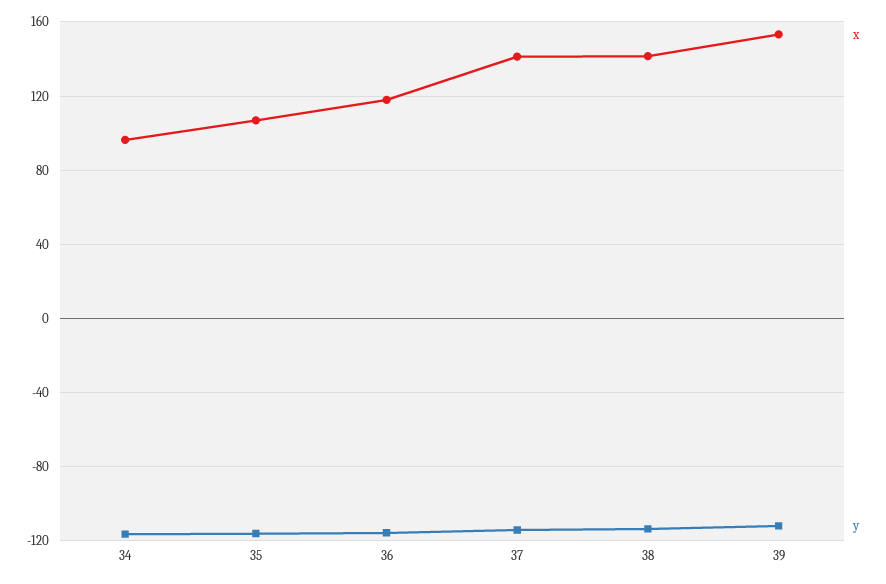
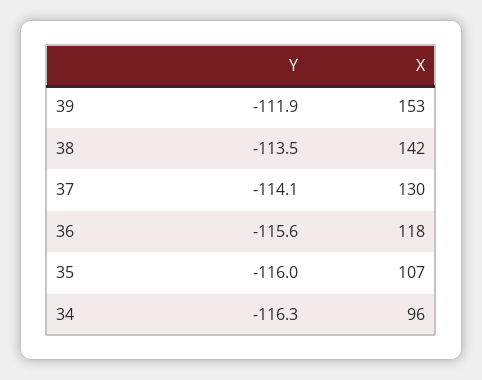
  {
    "x": {
      "34": 96,
      "35": 107,
      "36": 118,
-     "37": 140,
+     "37": 130,
      "38": 142,
      "39": 153
    },
    "y": {
      "34": -116.3,
      "35": -116,
      "36": -115.6,
      "37": -114.1,
      "38": -113.5,
      "39": -111.9
    }
  }

